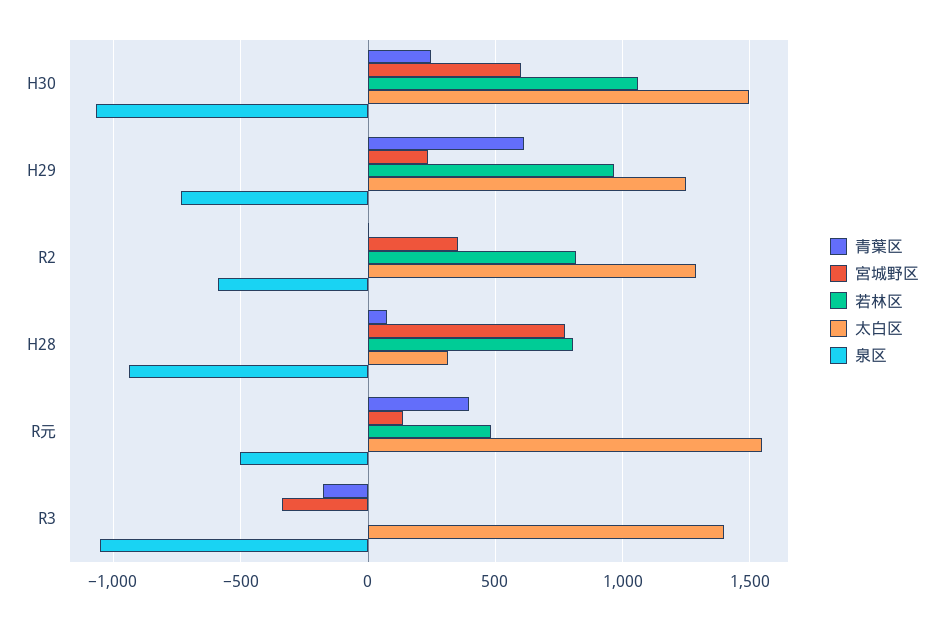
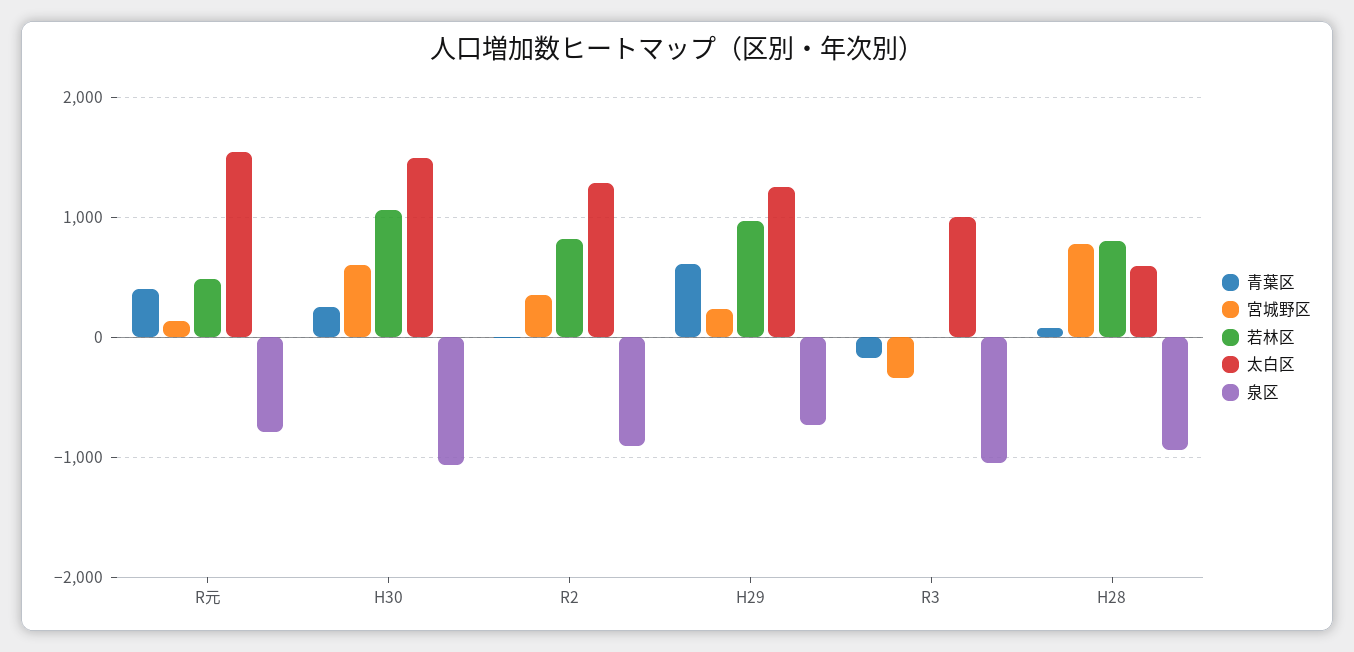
  {
    "青葉区": {
      "H30": 250,
      "H29": 600,
      "R2": 0,
      "H28": 50,
      "R元": 400,
      "R3": -200
    },
    "宮城野区": {
      "H30": 600,
      "H29": 250,
      "R2": 350,
      "H28": 750,
      "R元": 150,
      "R3": -350
    },
    "若林区": {
      "H30": 1050,
      "H29": 950,
      "R2": 800,
      "H28": 800,
      "R元": 500,
      "R3": 0
    },
    "太白区": {
      "H30": 1500,
      "H29": 1250,
      "R2": 1300,
-     "H28": 300,
+     "H28": 600,
      "R元": 1550,
-     "R3": 1400
+     "R3": 1000
    },
    "泉区": {
      "H30": -1050,
      "H29": -750,
-     "R2": -600,
+     "R2": -900,
      "H28": -950,
-     "R元": -500,
+     "R元": -800,
      "R3": -1050
    }
  }

